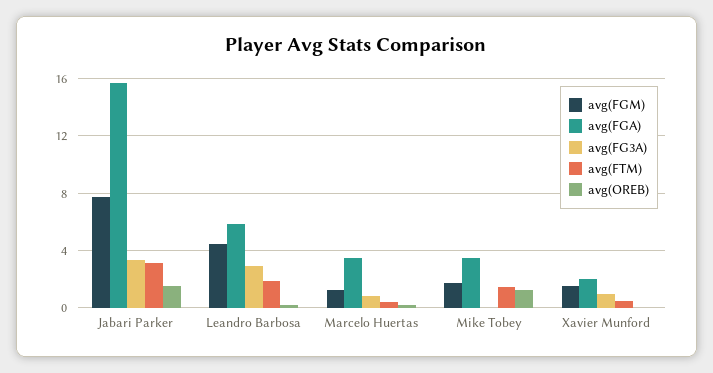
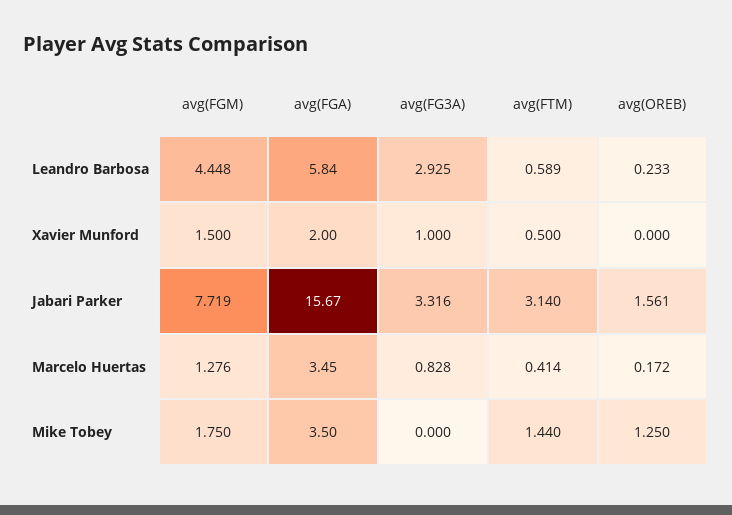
  {
    "avg(FGM)": {
      "Jabari Parker": 7.719,
      "Leandro Barbosa": 4.448,
      "Marcelo Huertas": 1.276,
      "Mike Tobey": 1.75,
      "Xavier Munford": 1.5
    },
    "avg(FGA)": {
      "Jabari Parker": 15.67,
      "Leandro Barbosa": 5.84,
      "Marcelo Huertas": 3.45,
      "Mike Tobey": 3.5,
      "Xavier Munford": 2
    },
    "avg(FG3A)": {
      "Jabari Parker": 3.316,
      "Leandro Barbosa": 2.925,
      "Marcelo Huertas": 0.828,
      "Mike Tobey": 0,
      "Xavier Munford": 1
    },
    "avg(FTM)": {
      "Jabari Parker": 3.14,
-     "Leandro Barbosa": 2,
+     "Leandro Barbosa": 0.589,
      "Marcelo Huertas": 0.414,
      "Mike Tobey": 1.44,
      "Xavier Munford": 0.5
    },
    "avg(OREB)": {
      "Jabari Parker": 1.561,
      "Leandro Barbosa": 0.233,
      "Marcelo Huertas": 0.172,
      "Mike Tobey": 1.25,
      "Xavier Munford": 0
    }
  }

